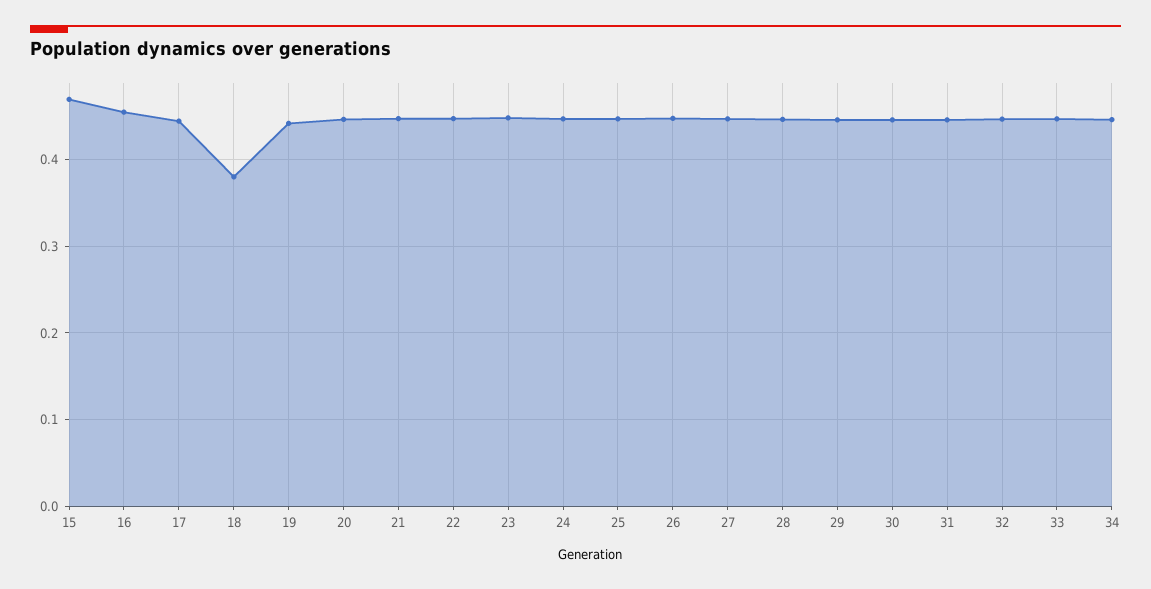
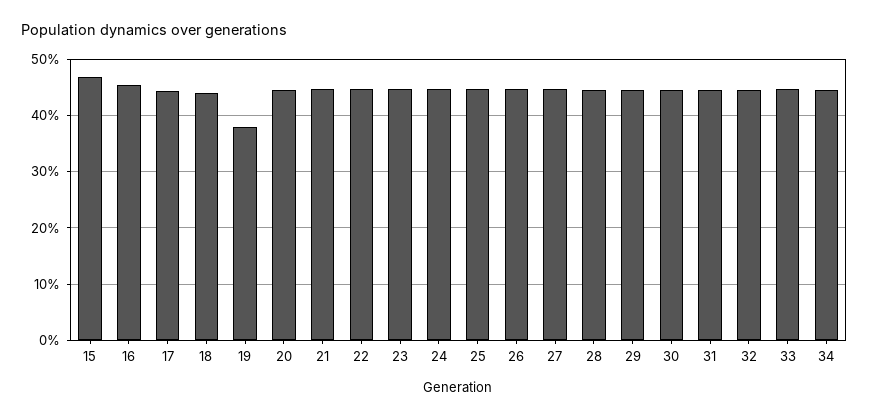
  {
    "15": 0.47,
    "16": 0.45,
    "17": 0.44,
-   "18": 0.38,
+   "18": 0.44,
-   "19": 0.44,
+   "19": 0.38,
    "20": 0.45,
    "21": 0.45,
    "22": 0.45,
    "23": 0.45,
    "24": 0.45,
    "25": 0.45,
    "26": 0.45,
    "27": 0.45,
    "28": 0.45,
    "29": 0.45,
    "30": 0.45,
    "31": 0.45,
    "32": 0.45,
    "33": 0.45,
    "34": 0.45
  }

